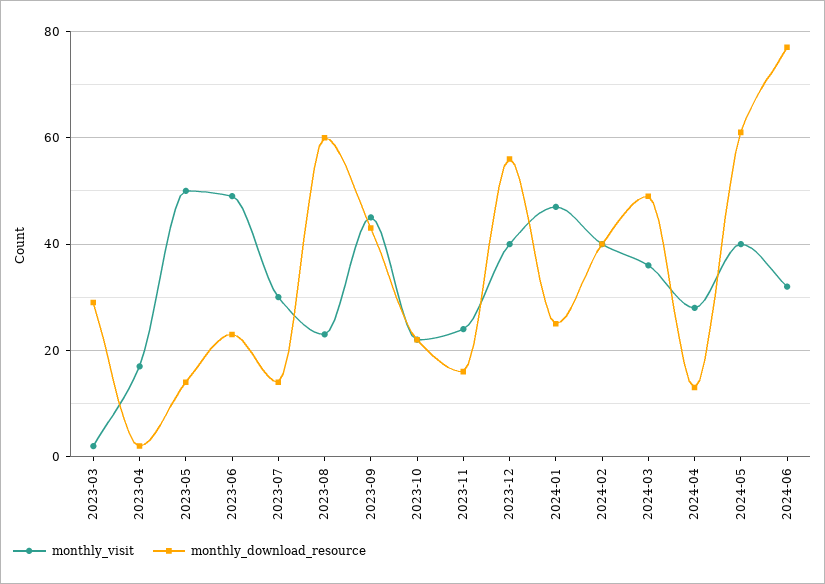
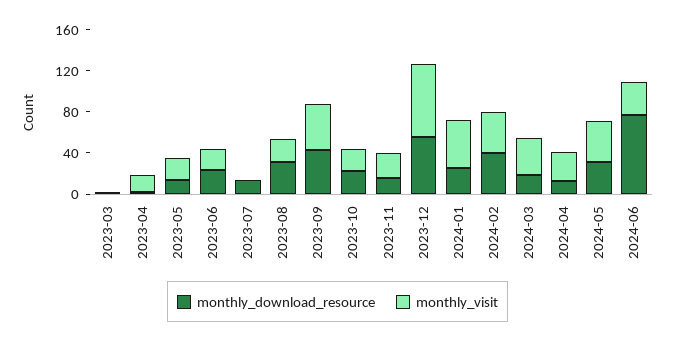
  {
    "monthly_visit": {
      "2023-03": 0,
      "2023-04": 15,
-     "2023-05": 50,
+     "2023-05": 20,
-     "2023-06": 50,
+     "2023-06": 20,
-     "2023-07": 30,
+     "2023-07": 0,
      "2023-08": 25,
      "2023-09": 45,
      "2023-10": 20,
      "2023-11": 25,
-     "2023-12": 40,
+     "2023-12": 70,
      "2024-01": 45,
      "2024-02": 40,
      "2024-03": 35,
      "2024-04": 30,
      "2024-05": 40,
      "2024-06": 30
    },
    "monthly_download_resource": {
-     "2023-03": 30,
+     "2023-03": 0,
      "2023-04": 0,
      "2023-05": 15,
      "2023-06": 25,
      "2023-07": 15,
-     "2023-08": 60,
+     "2023-08": 30,
      "2023-09": 45,
      "2023-10": 20,
      "2023-11": 15,
      "2023-12": 55,
      "2024-01": 25,
      "2024-02": 40,
-     "2024-03": 50,
+     "2024-03": 20,
      "2024-04": 15,
-     "2024-05": 60,
+     "2024-05": 30,
      "2024-06": 75
    }
  }

